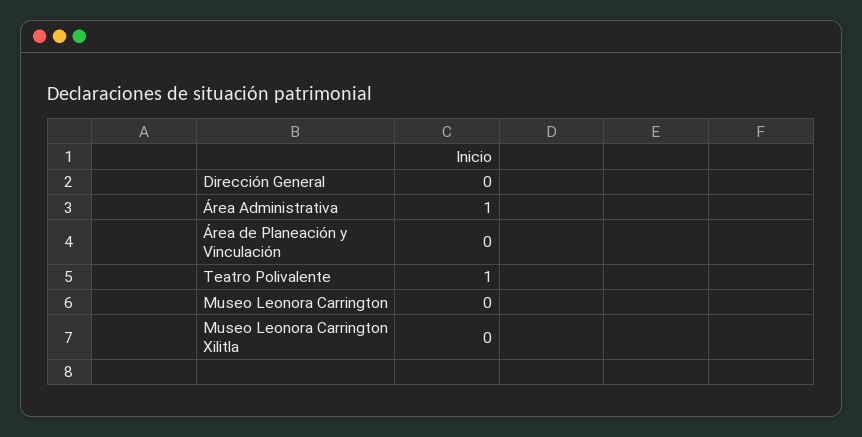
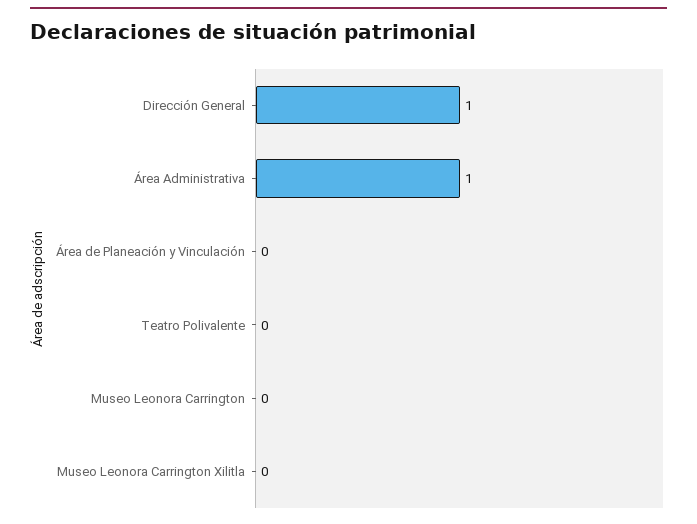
  {
-   "Dirección General": 0,
+   "Dirección General": 1,
    "Área Administrativa": 1,
    "Área de Planeación y Vinculación": 0,
-   "Teatro Polivalente": 1,
+   "Teatro Polivalente": 0,
    "Museo Leonora Carrington": 0,
    "Museo Leonora Carrington Xilitla": 0
  }

